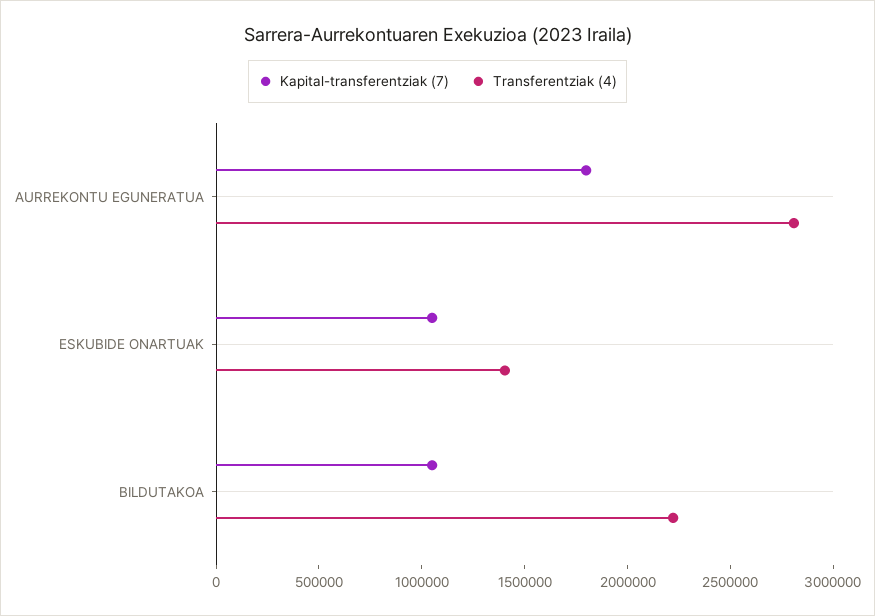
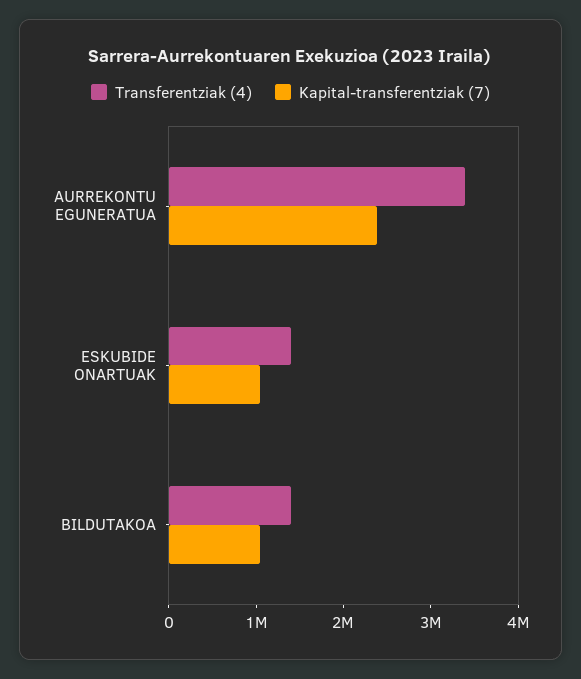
  {
    "Kapital-transferentziak (7)": {
-     "AURREKONTU EGUNERATUA": 1800000,
+     "AURREKONTU EGUNERATUA": 2400000,
      "ESKUBIDE ONARTUAK": 1100000,
      "BILDUTAKOA": 1100000
    },
    "Transferentziak (4)": {
-     "AURREKONTU EGUNERATUA": 2800000,
+     "AURREKONTU EGUNERATUA": 3400000,
      "ESKUBIDE ONARTUAK": 1400000,
-     "BILDUTAKOA": 2200000
+     "BILDUTAKOA": 1400000
    }
  }

